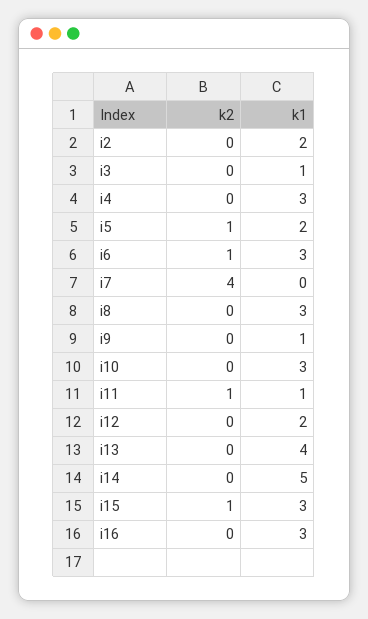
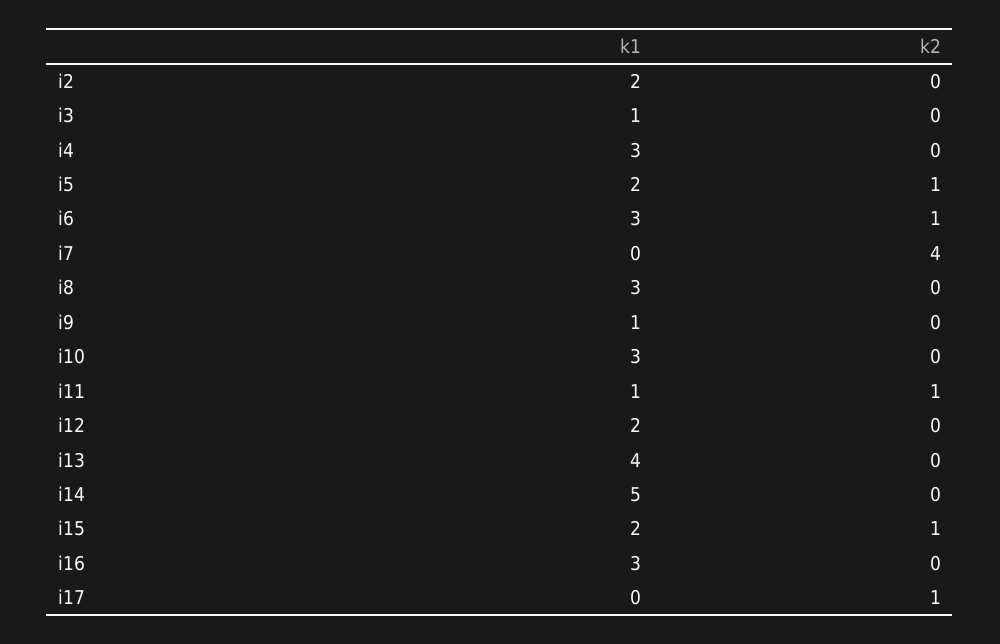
  {
    "k2": {
      "i2": 0,
      "i3": 0,
      "i4": 0,
      "i5": 1,
      "i6": 1,
      "i7": 4,
      "i8": 0,
      "i9": 0,
      "i10": 0,
      "i11": 1,
      "i12": 0,
      "i13": 0,
      "i14": 0,
      "i15": 1,
-     "i16": 0
+     "i16": 0,
+     "i17": 1
    },
    "k1": {
      "i2": 2,
      "i3": 1,
      "i4": 3,
      "i5": 2,
      "i6": 3,
      "i7": 0,
      "i8": 3,
      "i9": 1,
      "i10": 3,
      "i11": 1,
      "i12": 2,
      "i13": 4,
      "i14": 5,
-     "i15": 3,
+     "i15": 2,
-     "i16": 3
+     "i16": 3,
+     "i17": 0
    }
  }

